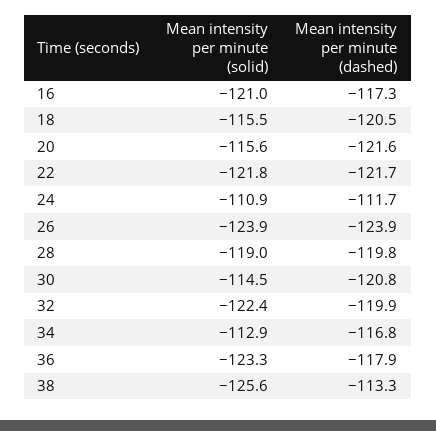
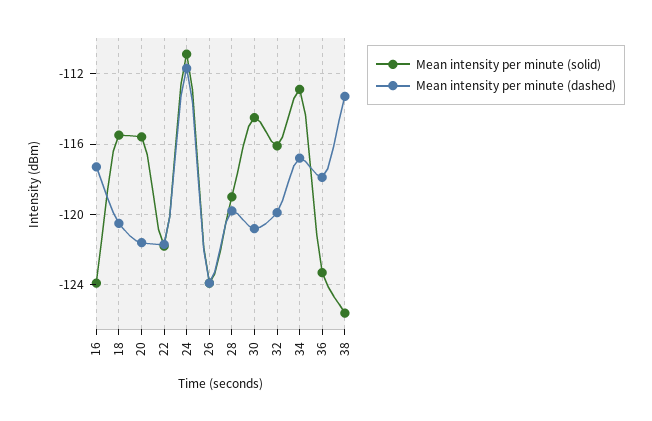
  {
    "Mean intensity per minute (solid)": {
-     "16": -121,
+     "16": -124,
      "18": -115.5,
      "20": -115.6,
      "22": -121.8,
      "24": -110.9,
      "26": -123.9,
      "28": -119,
      "30": -114.5,
-     "32": -122.4,
+     "32": -116,
      "34": -112.9,
      "36": -123.3,
      "38": -125.6
    },
    "Mean intensity per minute (dashed)": {
      "16": -117.3,
      "18": -120.5,
      "20": -121.6,
      "22": -121.7,
      "24": -111.7,
      "26": -123.9,
      "28": -119.8,
      "30": -120.8,
      "32": -119.9,
      "34": -116.8,
      "36": -117.9,
      "38": -113.3
    }
  }

